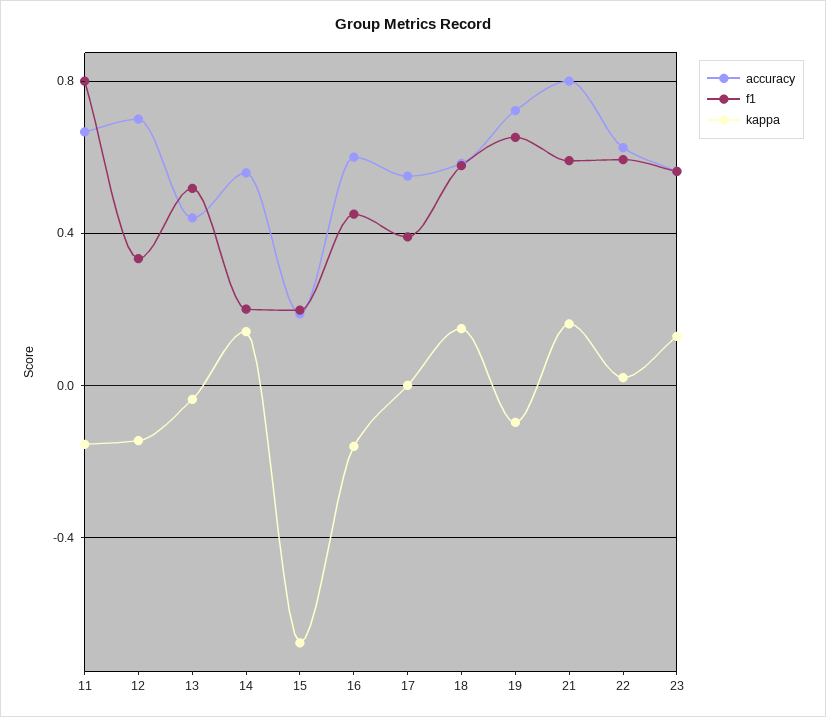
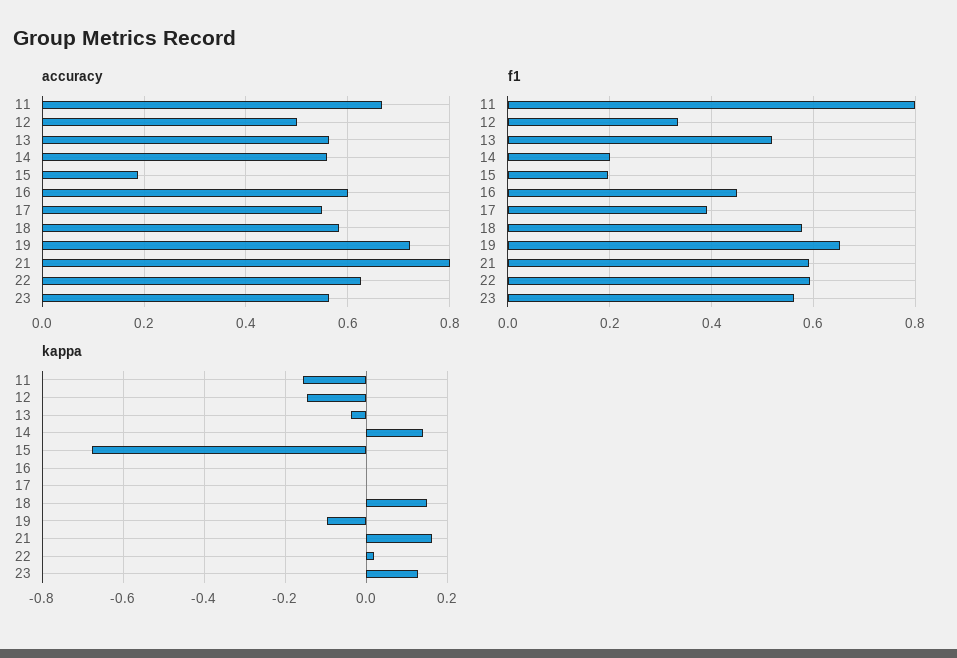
  {
    "accuracy": {
      "11": 0.66,
-     "12": 0.7,
+     "12": 0.5,
-     "13": 0.45,
+     "13": 0.56,
      "14": 0.56,
      "15": 0.18,
      "16": 0.6,
      "17": 0.56,
      "18": 0.58,
      "19": 0.72,
      "21": 0.8,
      "22": 0.62,
      "23": 0.56
    },
    "f1": {
      "11": 0.8,
      "12": 0.34,
      "13": 0.52,
      "14": 0.2,
      "15": 0.2,
      "16": 0.46,
      "17": 0.4,
      "18": 0.58,
      "19": 0.66,
      "21": 0.6,
      "22": 0.6,
      "23": 0.56
    },
    "kappa": {
      "11": -0.16,
      "12": -0.14,
      "13": -0.04,
      "14": 0.14,
      "15": -0.68,
-     "16": -0.15,
+     "16": 0,
      "17": 0,
      "18": 0.14,
      "19": -0.1,
      "21": 0.16,
      "22": 0.02,
      "23": 0.12
    }
  }

